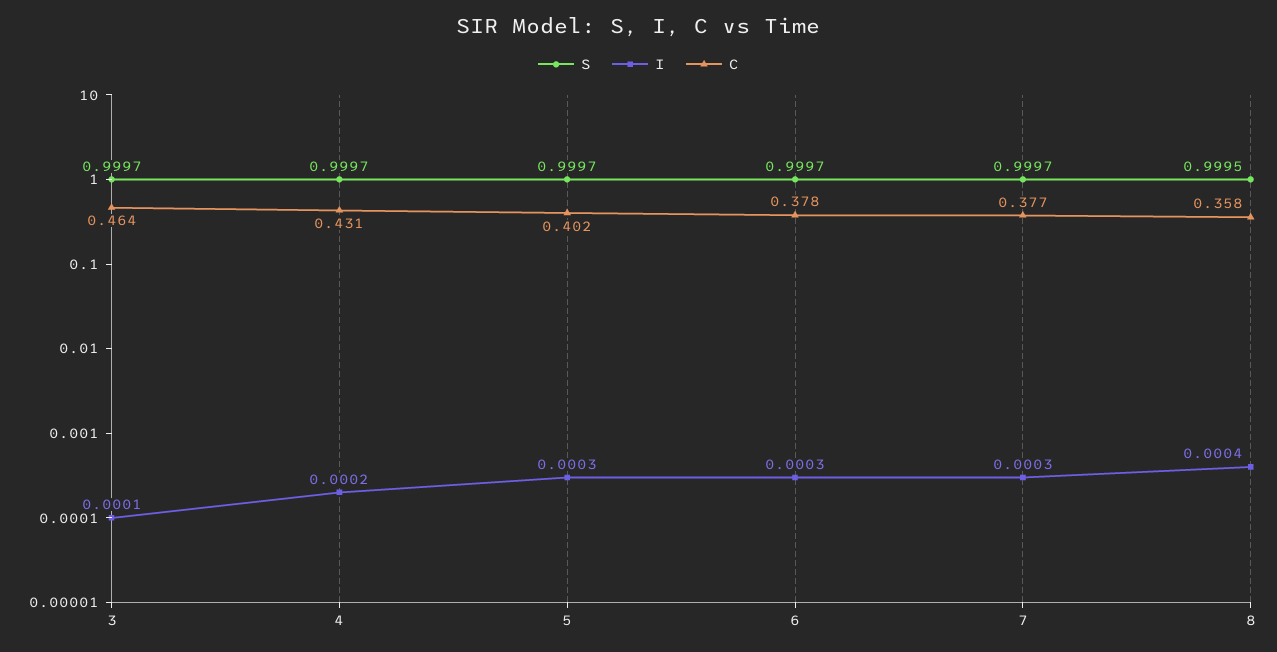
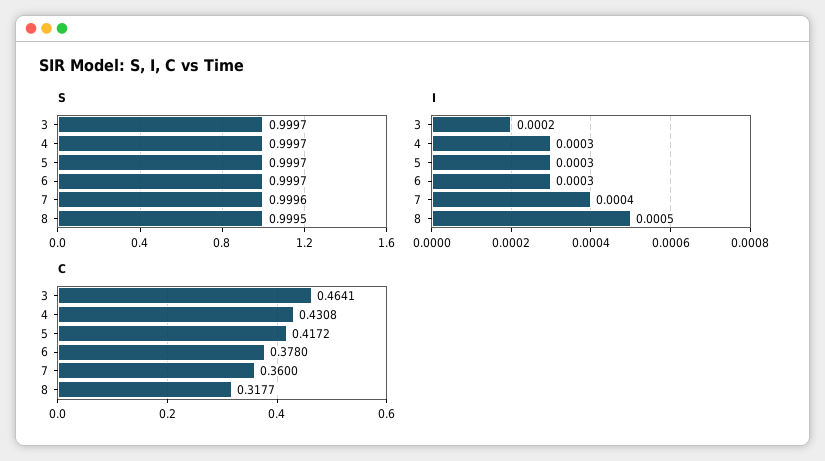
  {
    "S": {
      "3": 0.9997,
      "4": 0.9997,
      "5": 0.9997,
      "6": 0.9997,
-     "7": 0.9997,
+     "7": 0.9996,
      "8": 0.9995
    },
    "I": {
-     "3": 0.0001,
+     "3": 0.0002,
-     "4": 0.0002,
+     "4": 0.0003,
      "5": 0.0003,
      "6": 0.0003,
-     "7": 0.0003,
+     "7": 0.0004,
-     "8": 0.0004
+     "8": 0.0005
    },
    "C": {
      "3": 0.4641,
      "4": 0.4308,
-     "5": 0.402,
+     "5": 0.4172,
      "6": 0.378,
-     "7": 0.377,
+     "7": 0.36,
-     "8": 0.358
+     "8": 0.3177
    }
  }

